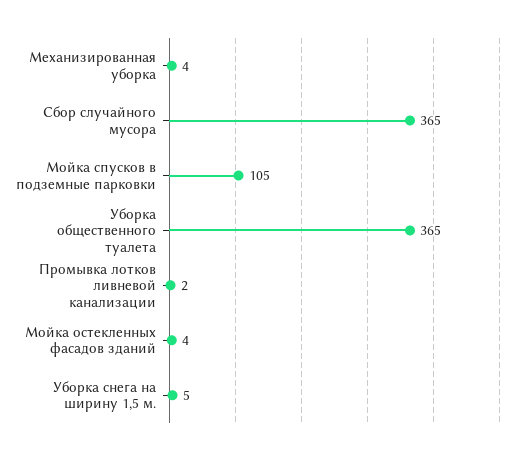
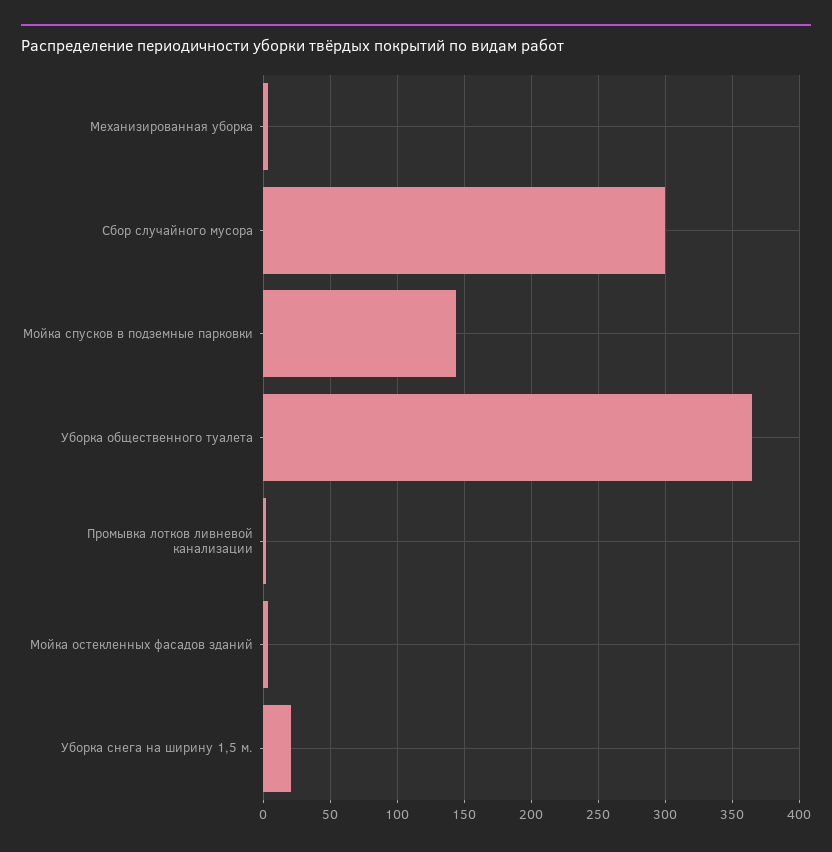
  {
    "Механизированная уборка": 4,
-   "Сбор случайного мусора": 365,
+   "Сбор случайного мусора": 300,
-   "Мойка спусков в подземные парковки": 105,
+   "Мойка спусков в подземные парковки": 145,
    "Уборка общественного туалета": 365,
    "Промывка лотков ливневой канализации": 2,
    "Мойка остекленных фасадов зданий": 4,
-   "Уборка снега на ширину 1,5 м.": 5
+   "Уборка снега на ширину 1,5 м.": 20
  }

